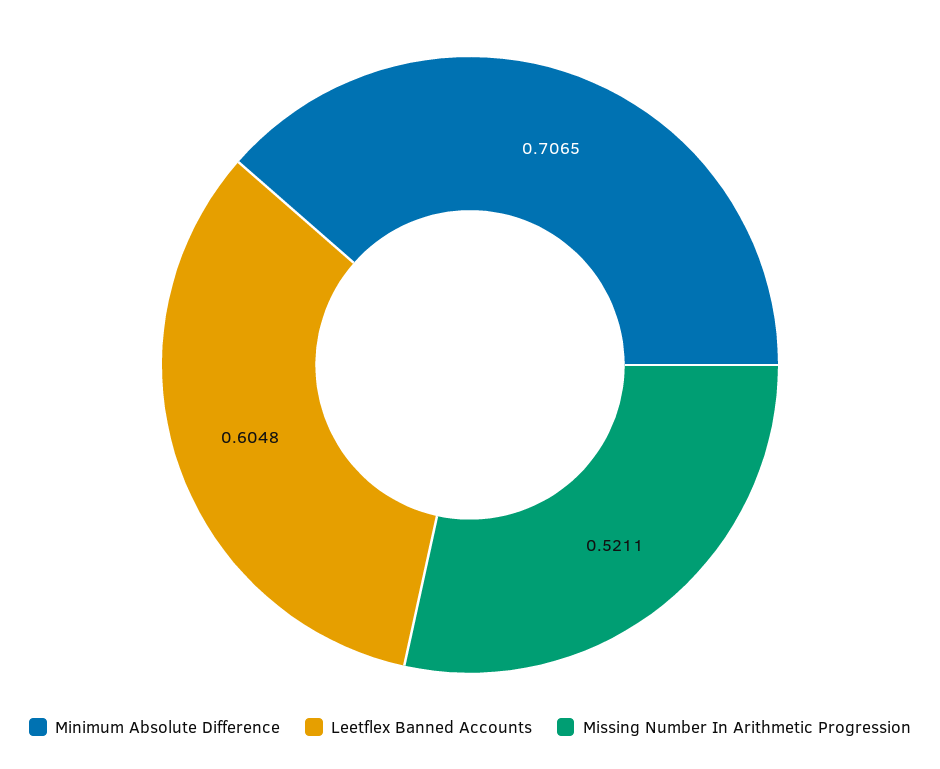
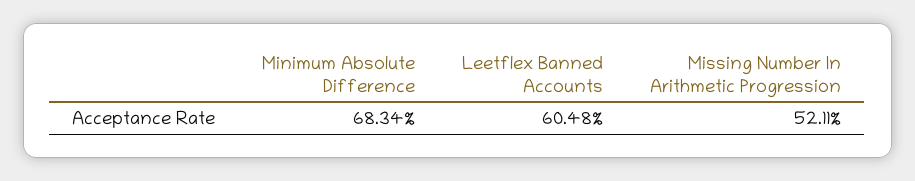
  {
-   "Minimum Absolute Difference": 0.7065,
+   "Minimum Absolute Difference": 0.6834,
    "Leetflex Banned Accounts": 0.6048,
    "Missing Number In Arithmetic Progression": 0.5211
  }

